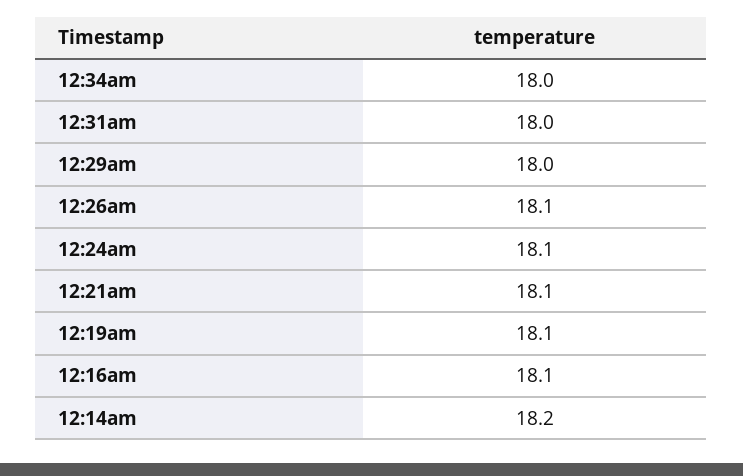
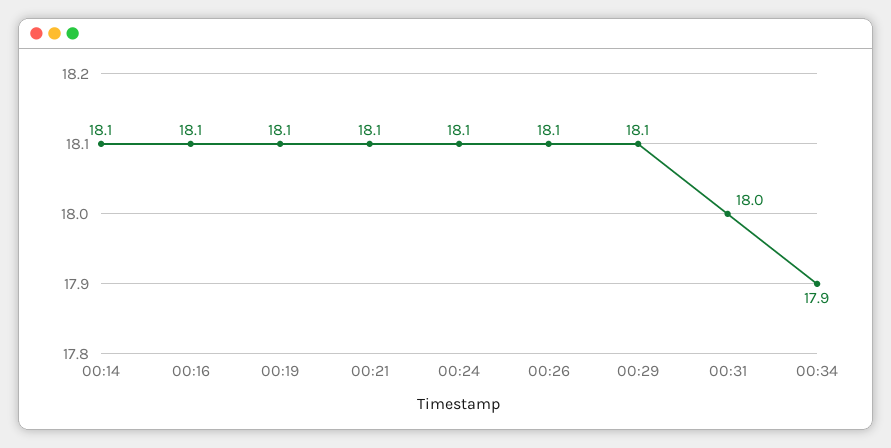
  {
-   "12:34am": 18,
+   "12:34am": 17.9,
    "12:31am": 18,
-   "12:29am": 18,
+   "12:29am": 18.1,
    "12:26am": 18.1,
    "12:24am": 18.1,
    "12:21am": 18.1,
    "12:19am": 18.1,
    "12:16am": 18.1,
-   "12:14am": 18.2
+   "12:14am": 18.1
  }

